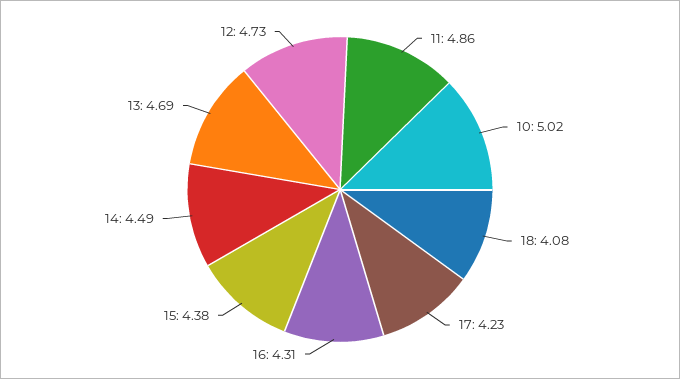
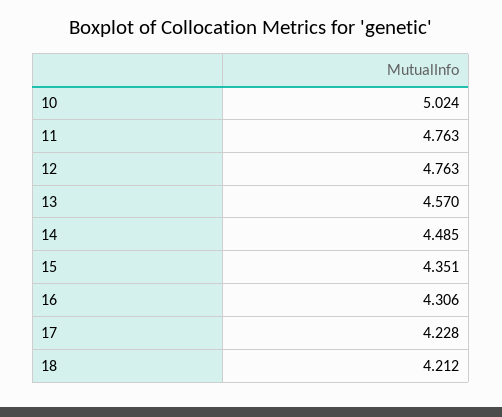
  {
-   "11": 4.86,
+   "11": 4.763,
    "10": 5.024,
-   "18": 4.08,
+   "18": 4.212,
    "17": 4.228,
    "16": 4.306,
-   "15": 4.38,
+   "15": 4.351,
    "14": 4.485,
-   "13": 4.69,
+   "13": 4.57,
-   "12": 4.73
+   "12": 4.763
  }

